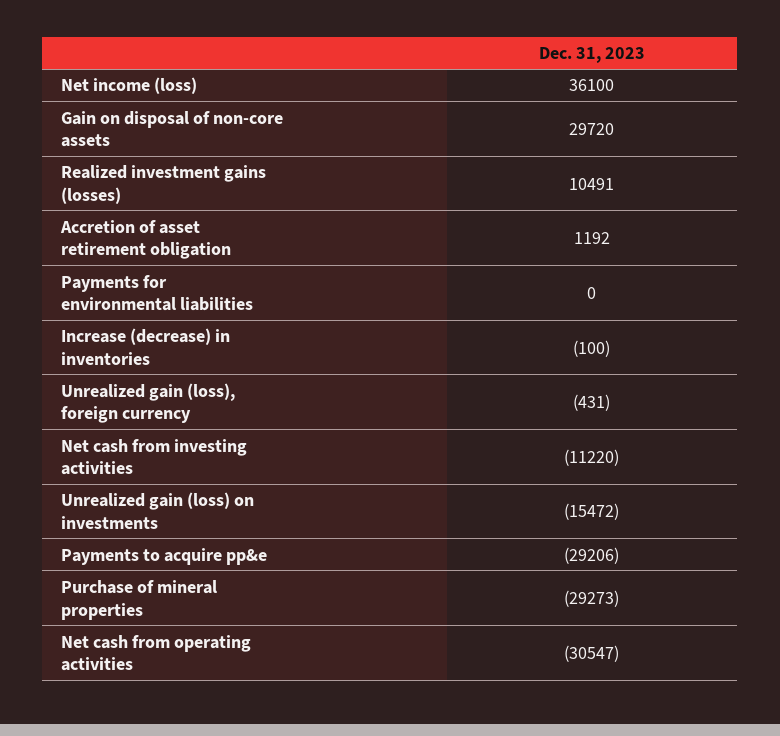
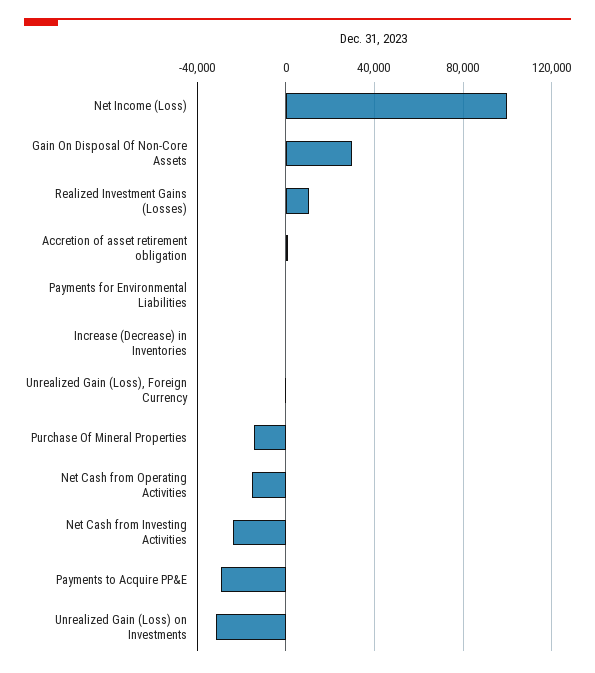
  {
-   "Net income (loss)": 36100,
+   "Net income (loss)": 100000,
    "Gain on disposal of non-core assets": 29720,
    "Realized investment gains (losses)": 10491,
    "Accretion of asset retirement obligation": 1192,
    "Payments for environmental liabilities": 0,
    "Increase (decrease) in inventories": -100,
    "Unrealized gain (loss), foreign currency": -431,
-   "Net cash from investing activities": -11220,
+   "Net cash from investing activities": -25000,
-   "Unrealized gain (loss) on investments": -15472,
+   "Unrealized gain (loss) on investments": -30000,
    "Payments to acquire pp&e": -29206,
-   "Purchase of mineral properties": -29273,
+   "Purchase of mineral properties": -15000,
-   "Net cash from operating activities": -30547
+   "Net cash from operating activities": -15000
  }

